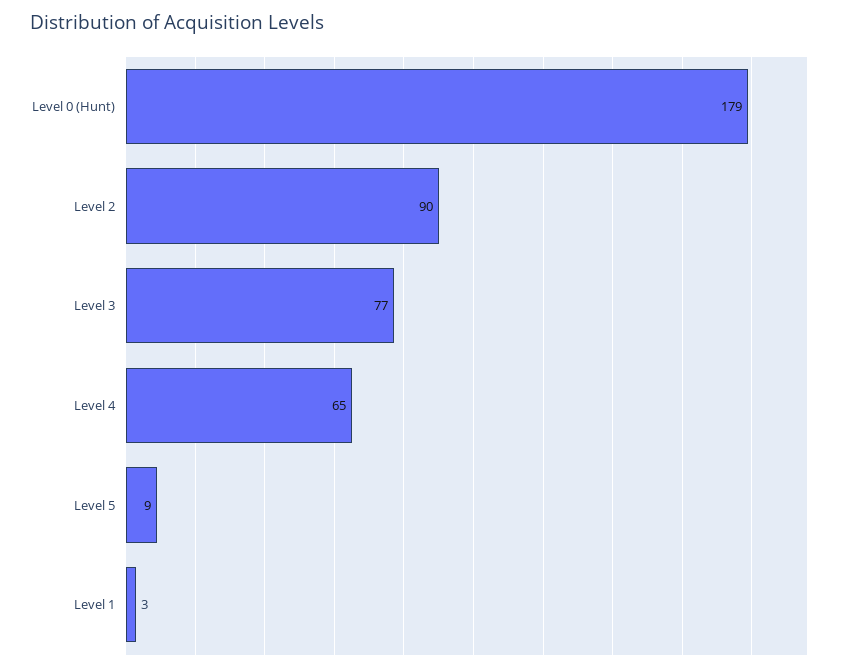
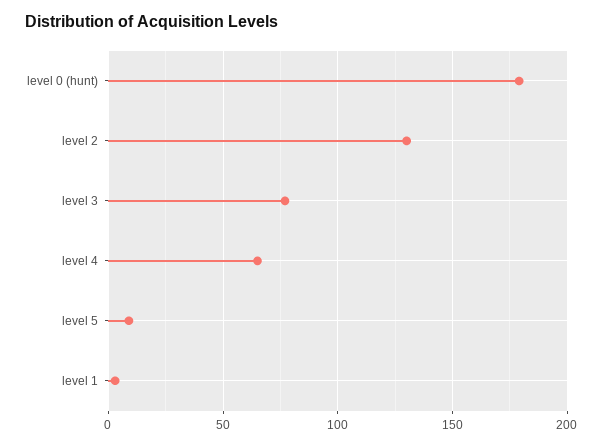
  {
    "Level 0 (Hunt)": 179,
-   "Level 2": 90,
+   "Level 2": 130,
    "Level 3": 77,
    "Level 4": 65,
    "Level 5": 9,
    "Level 1": 3
  }

